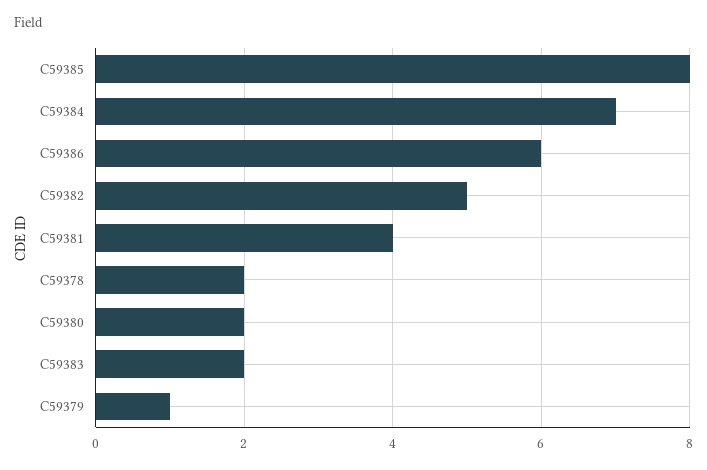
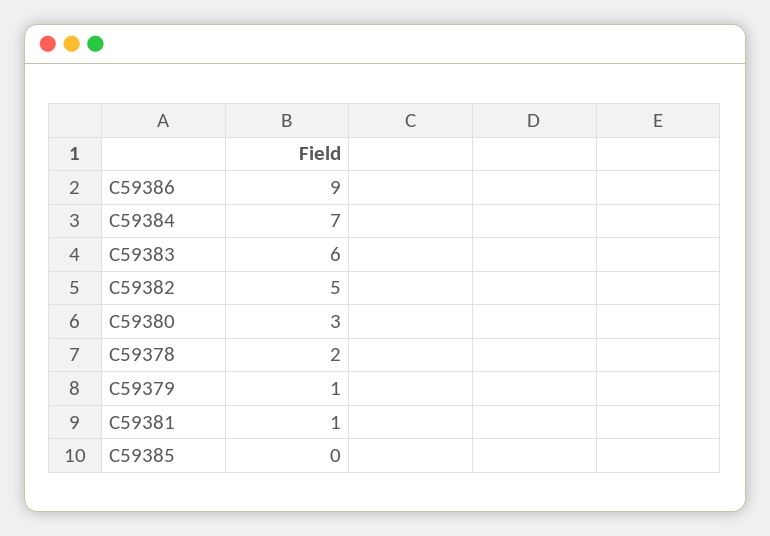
  {
-   "C59385": 8,
+   "C59385": 0,
    "C59384": 7,
-   "C59386": 6,
+   "C59386": 9,
    "C59382": 5,
-   "C59381": 4,
+   "C59381": 1,
    "C59378": 2,
-   "C59380": 2,
+   "C59380": 3,
-   "C59383": 2,
+   "C59383": 6,
    "C59379": 1
  }

